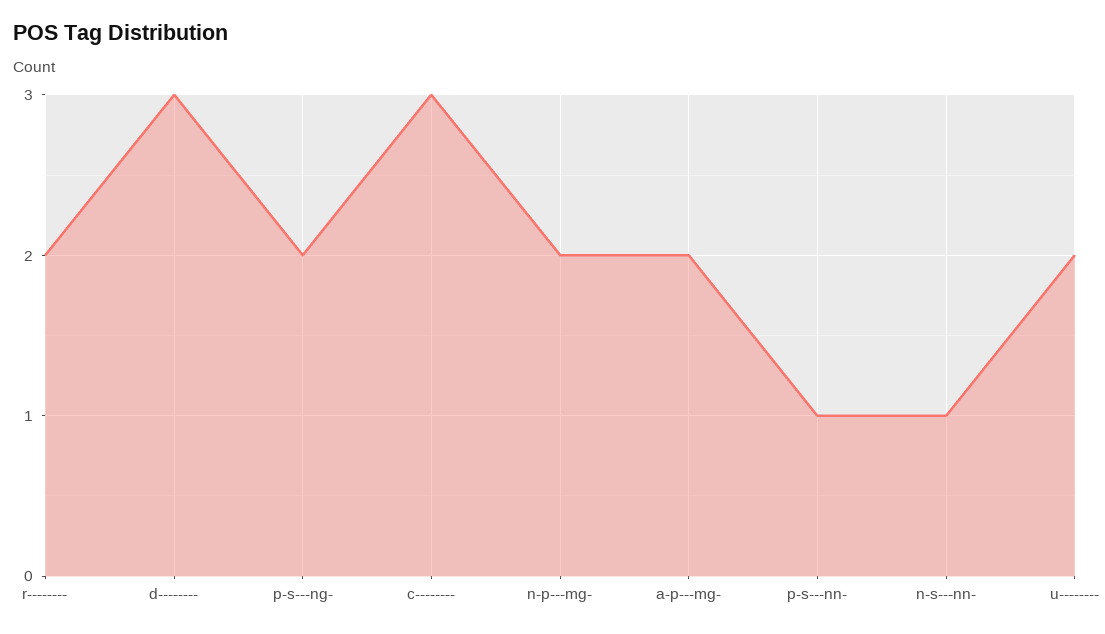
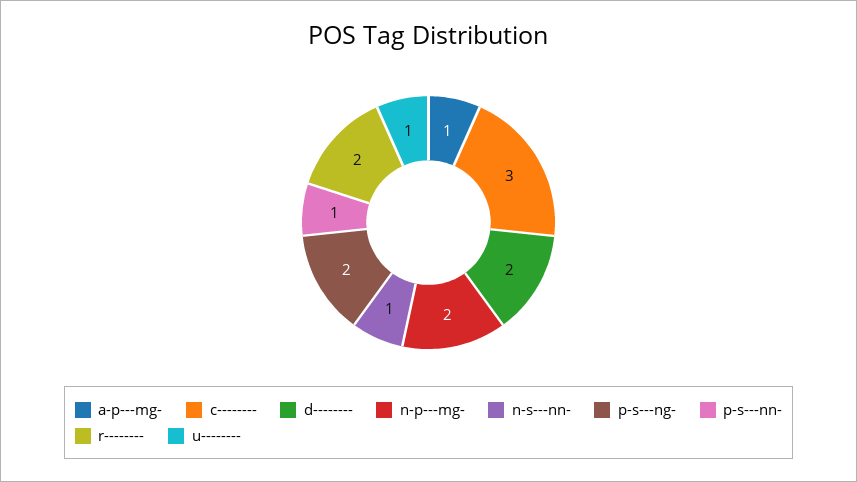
  {
    "r--------": 2,
-   "d--------": 3,
+   "d--------": 2,
    "p-s---ng-": 2,
    "c--------": 3,
    "n-p---mg-": 2,
-   "a-p---mg-": 2,
+   "a-p---mg-": 1,
    "p-s---nn-": 1,
    "n-s---nn-": 1,
-   "u--------": 2
+   "u--------": 1
  }

